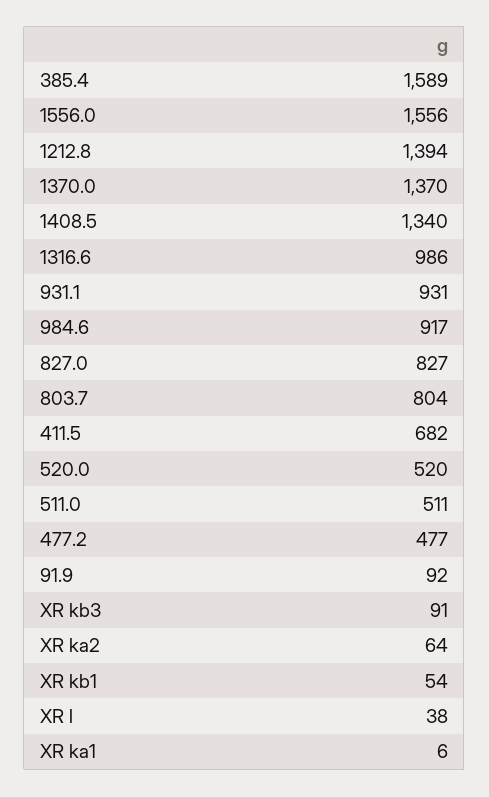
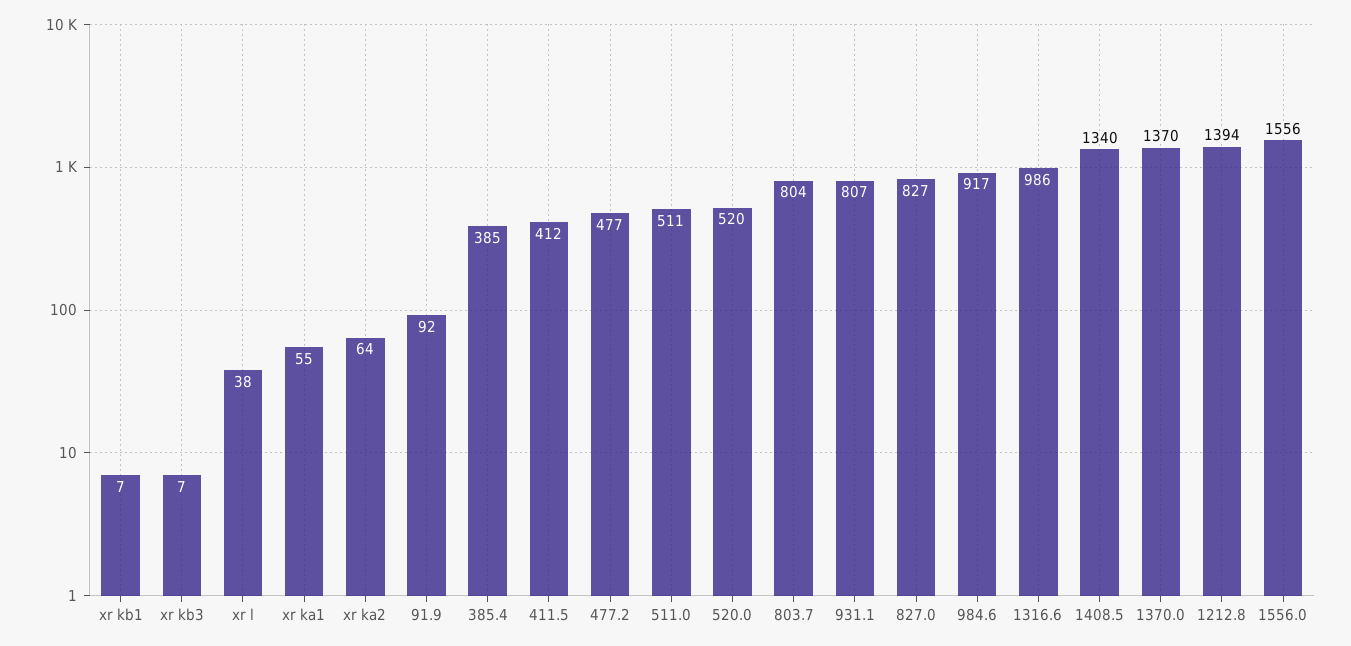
  {
-   "385.4": 1589,
+   "385.4": 385,
    "1556.0": 1556,
    "1212.8": 1394,
    "1370.0": 1370,
    "1408.5": 1340,
    "1316.6": 986,
-   "931.1": 931,
+   "931.1": 807,
    "984.6": 917,
    "827.0": 827,
    "803.7": 804,
-   "411.5": 682,
+   "411.5": 412,
    "520.0": 520,
    "511.0": 511,
    "477.2": 477,
    "91.9": 92,
-   "XR kb3": 91,
+   "XR kb3": 7,
    "XR ka2": 64,
-   "XR kb1": 54,
+   "XR kb1": 7,
    "XR l": 38,
-   "XR ka1": 6
+   "XR ka1": 55
  }

